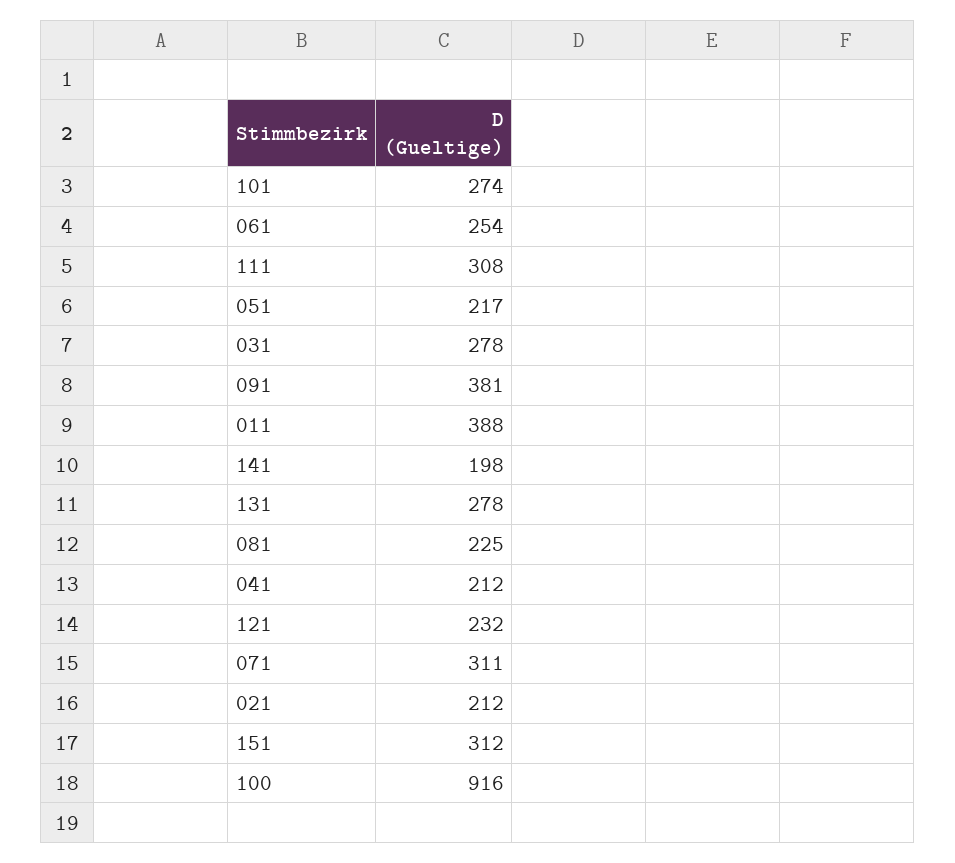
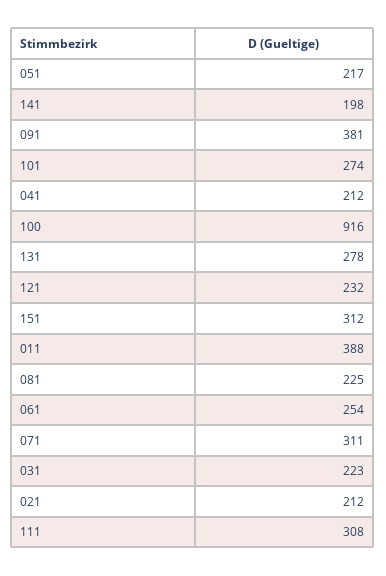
  {
    "101": 274,
    "061": 254,
    "111": 308,
    "051": 217,
-   "031": 278,
+   "031": 223,
    "091": 381,
    "011": 388,
    "141": 198,
    "131": 278,
    "081": 225,
    "041": 212,
    "121": 232,
    "071": 311,
    "021": 212,
    "151": 312,
    "100": 916
  }

